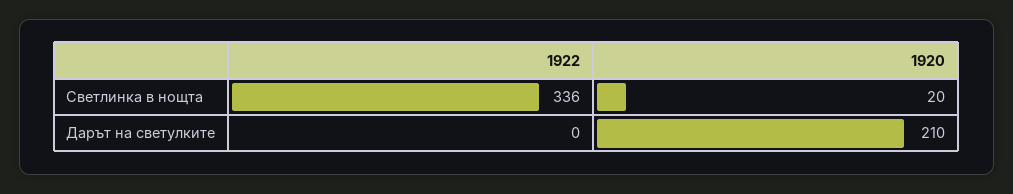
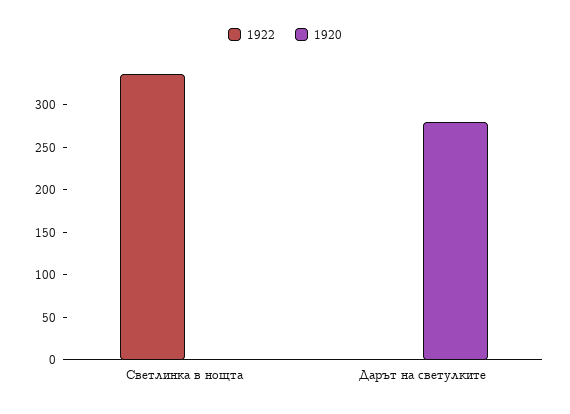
  {
    "1922": {
      "Светлинка в нощта": 336,
      "Дарът на светулките": 0
    },
    "1920": {
-     "Светлинка в нощта": 20,
+     "Светлинка в нощта": 0,
-     "Дарът на светулките": 210
+     "Дарът на светулките": 280
    }
  }

